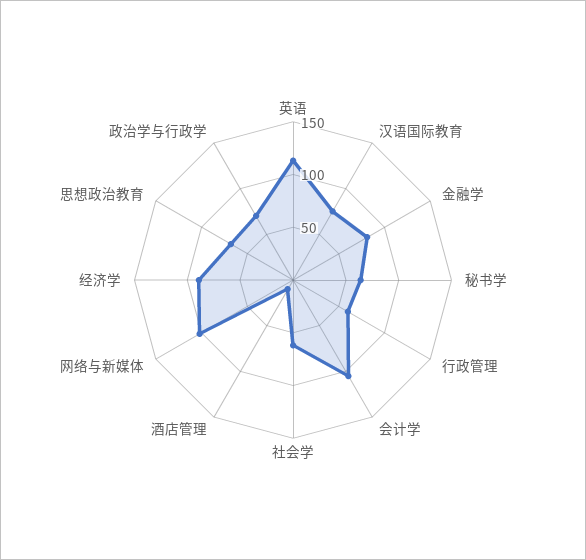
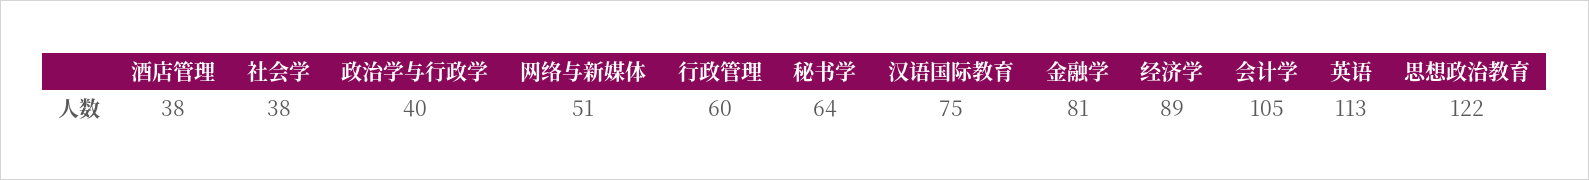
  {
    "英语": 113,
    "汉语国际教育": 75,
    "金融学": 81,
    "秘书学": 64,
    "行政管理": 60,
    "会计学": 105,
-   "社会学": 60,
+   "社会学": 38,
-   "酒店管理": 10,
+   "酒店管理": 38,
-   "网络与新媒体": 100,
+   "网络与新媒体": 51,
    "经济学": 89,
-   "思想政治教育": 70,
+   "思想政治教育": 122,
-   "政治学与行政学": 70
+   "政治学与行政学": 40
  }

